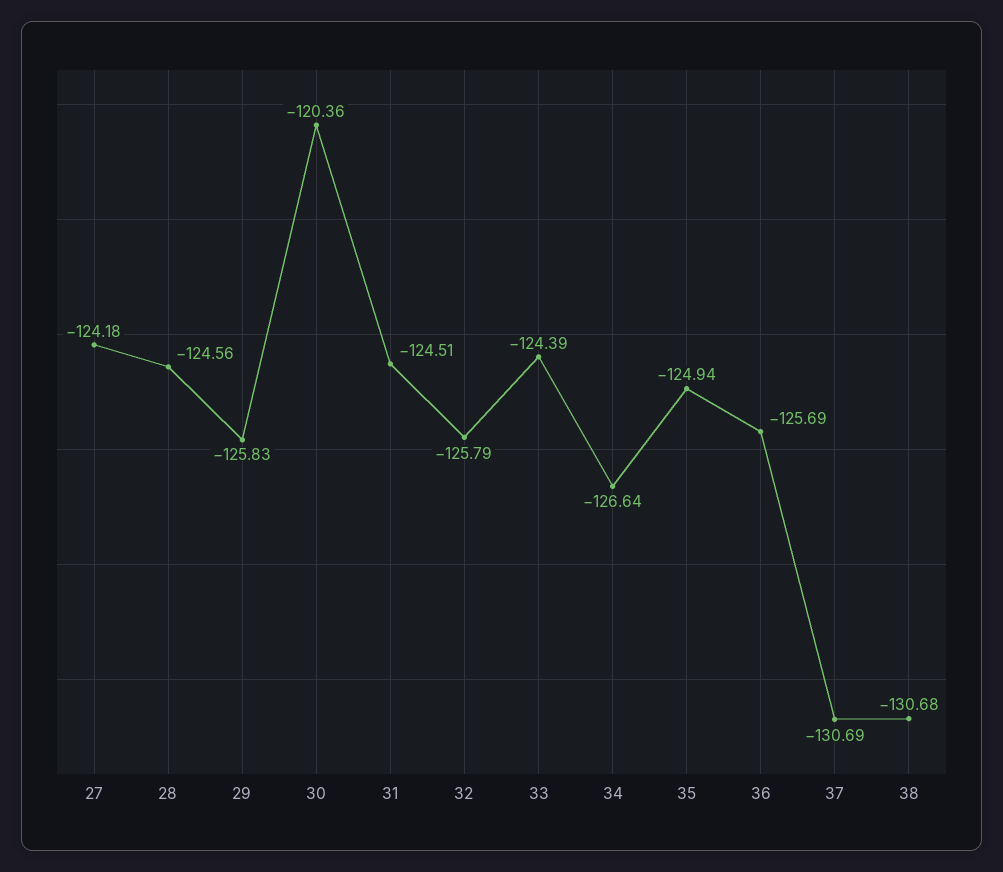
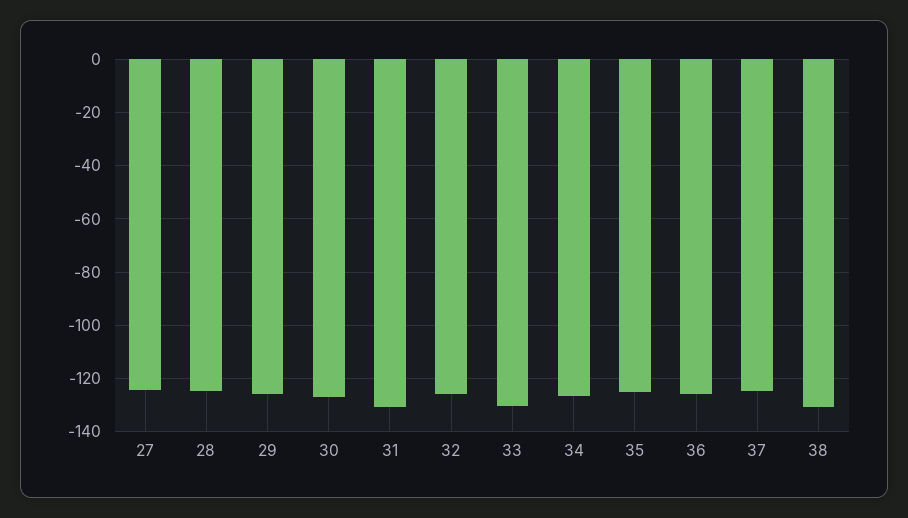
  {
    "27": -124.18,
    "28": -124.56,
    "29": -125.83,
-   "30": -120.36,
+   "30": -127.5,
-   "31": -124.51,
+   "31": -130,
    "32": -125.79,
-   "33": -124.39,
+   "33": -130,
    "34": -126.64,
    "35": -124.94,
    "36": -125.69,
-   "37": -130.69,
+   "37": -125,
    "38": -130.68
  }

